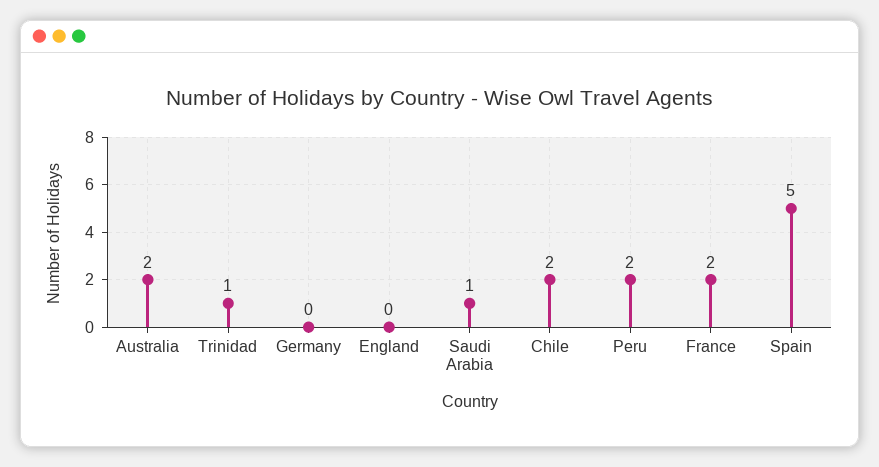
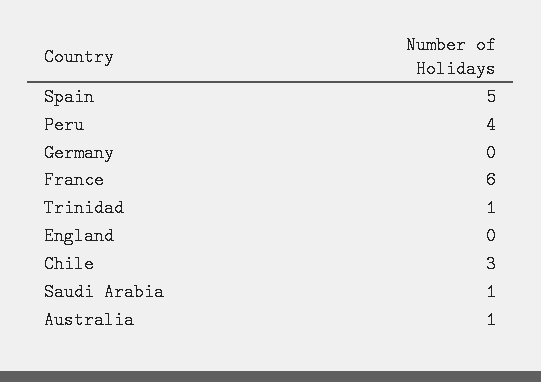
  {
-   "Australia": 2,
+   "Australia": 1,
    "Trinidad": 1,
    "Germany": 0,
    "England": 0,
    "Saudi Arabia": 1,
-   "Chile": 2,
+   "Chile": 3,
-   "Peru": 2,
+   "Peru": 4,
-   "France": 2,
+   "France": 6,
    "Spain": 5
  }

